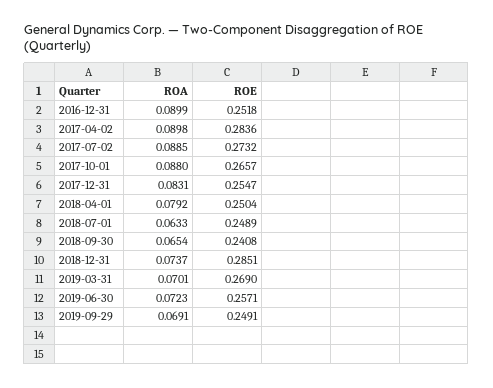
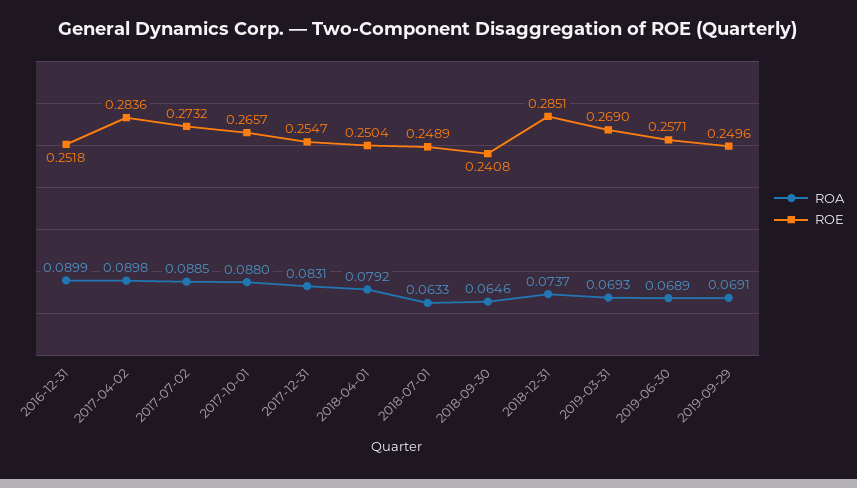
  {
    "ROA": {
      "2016-12-31": 0.0899,
      "2017-04-02": 0.0898,
      "2017-07-02": 0.0885,
      "2017-10-01": 0.088,
      "2017-12-31": 0.0831,
      "2018-04-01": 0.0792,
      "2018-07-01": 0.0633,
-     "2018-09-30": 0.0654,
+     "2018-09-30": 0.0646,
      "2018-12-31": 0.0737,
-     "2019-03-31": 0.0701,
+     "2019-03-31": 0.0693,
-     "2019-06-30": 0.0723,
+     "2019-06-30": 0.0689,
      "2019-09-29": 0.0691
    },
    "ROE": {
      "2016-12-31": 0.2518,
      "2017-04-02": 0.2836,
      "2017-07-02": 0.2732,
      "2017-10-01": 0.2657,
      "2017-12-31": 0.2547,
      "2018-04-01": 0.2504,
      "2018-07-01": 0.2489,
      "2018-09-30": 0.2408,
      "2018-12-31": 0.2851,
      "2019-03-31": 0.269,
      "2019-06-30": 0.2571,
-     "2019-09-29": 0.2491
+     "2019-09-29": 0.2496
    }
  }

